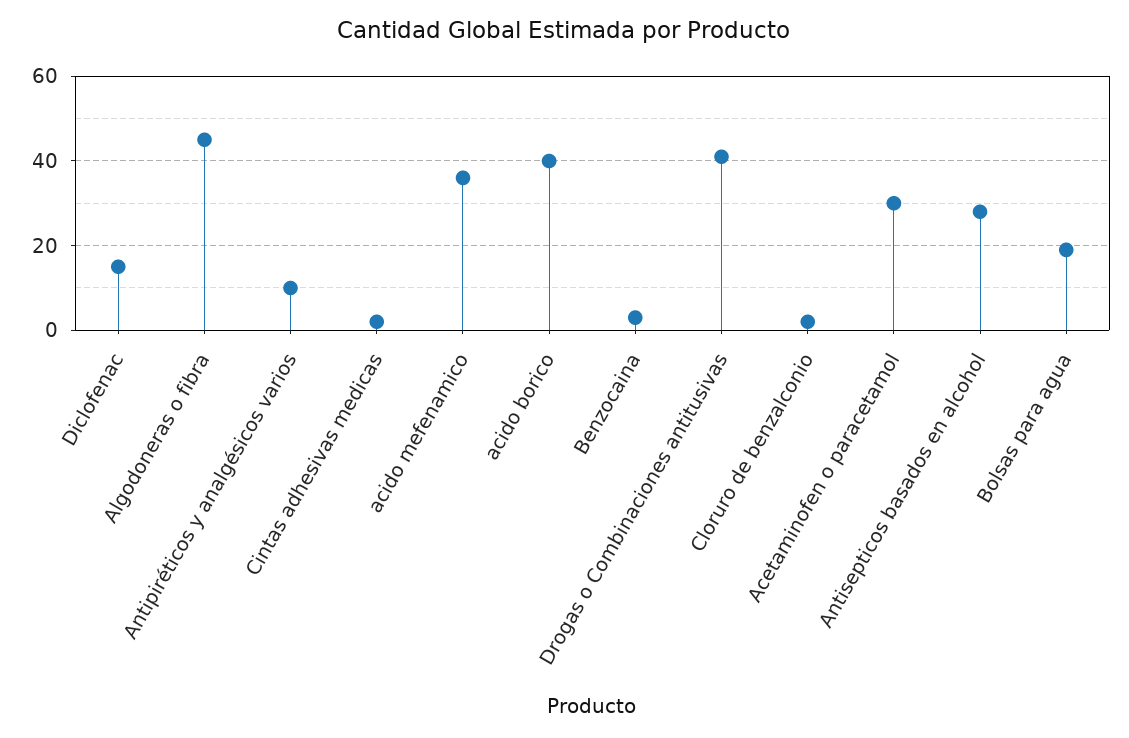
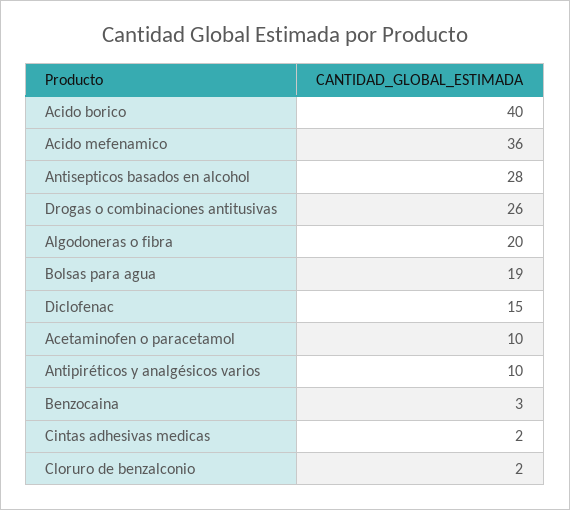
  {
    "Diclofenac": 15,
-   "Algodoneras o fibra": 45,
+   "Algodoneras o fibra": 20,
    "Antipiréticos y analgésicos varios": 10,
    "Cintas adhesivas medicas": 2,
    "acido mefenamico": 36,
    "acido borico": 40,
    "Benzocaina": 3,
-   "Drogas o Combinaciones antitusivas": 40,
+   "Drogas o Combinaciones antitusivas": 26,
    "Cloruro de benzalconio": 2,
-   "Acetaminofen o paracetamol": 30,
+   "Acetaminofen o paracetamol": 10,
    "Antisepticos basados en alcohol": 28,
    "Bolsas para agua": 19
  }

